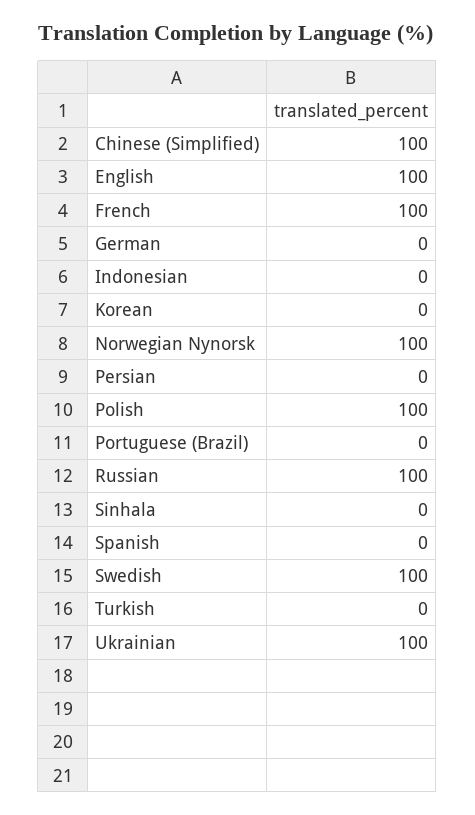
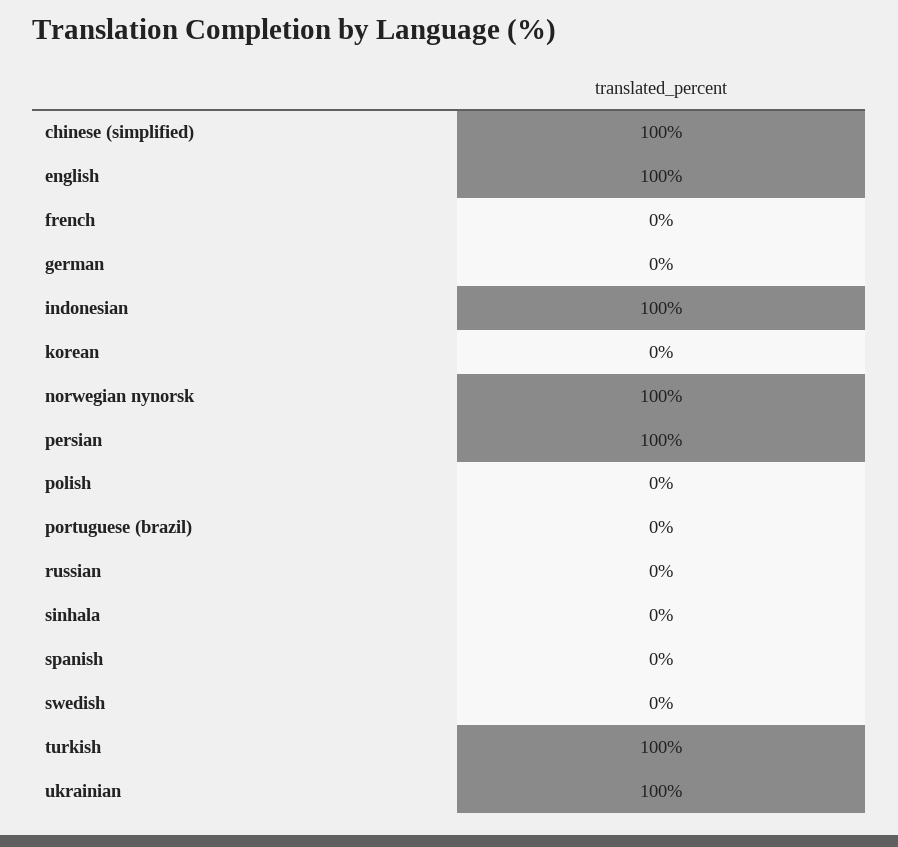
  {
    "Chinese (Simplified)": 100,
    "English": 100,
-   "French": 100,
+   "French": 0,
    "German": 0,
-   "Indonesian": 0,
+   "Indonesian": 100,
    "Korean": 0,
    "Norwegian Nynorsk": 100,
-   "Persian": 0,
+   "Persian": 100,
-   "Polish": 100,
+   "Polish": 0,
    "Portuguese (Brazil)": 0,
-   "Russian": 100,
+   "Russian": 0,
    "Sinhala": 0,
    "Spanish": 0,
-   "Swedish": 100,
+   "Swedish": 0,
-   "Turkish": 0,
+   "Turkish": 100,
    "Ukrainian": 100
  }

